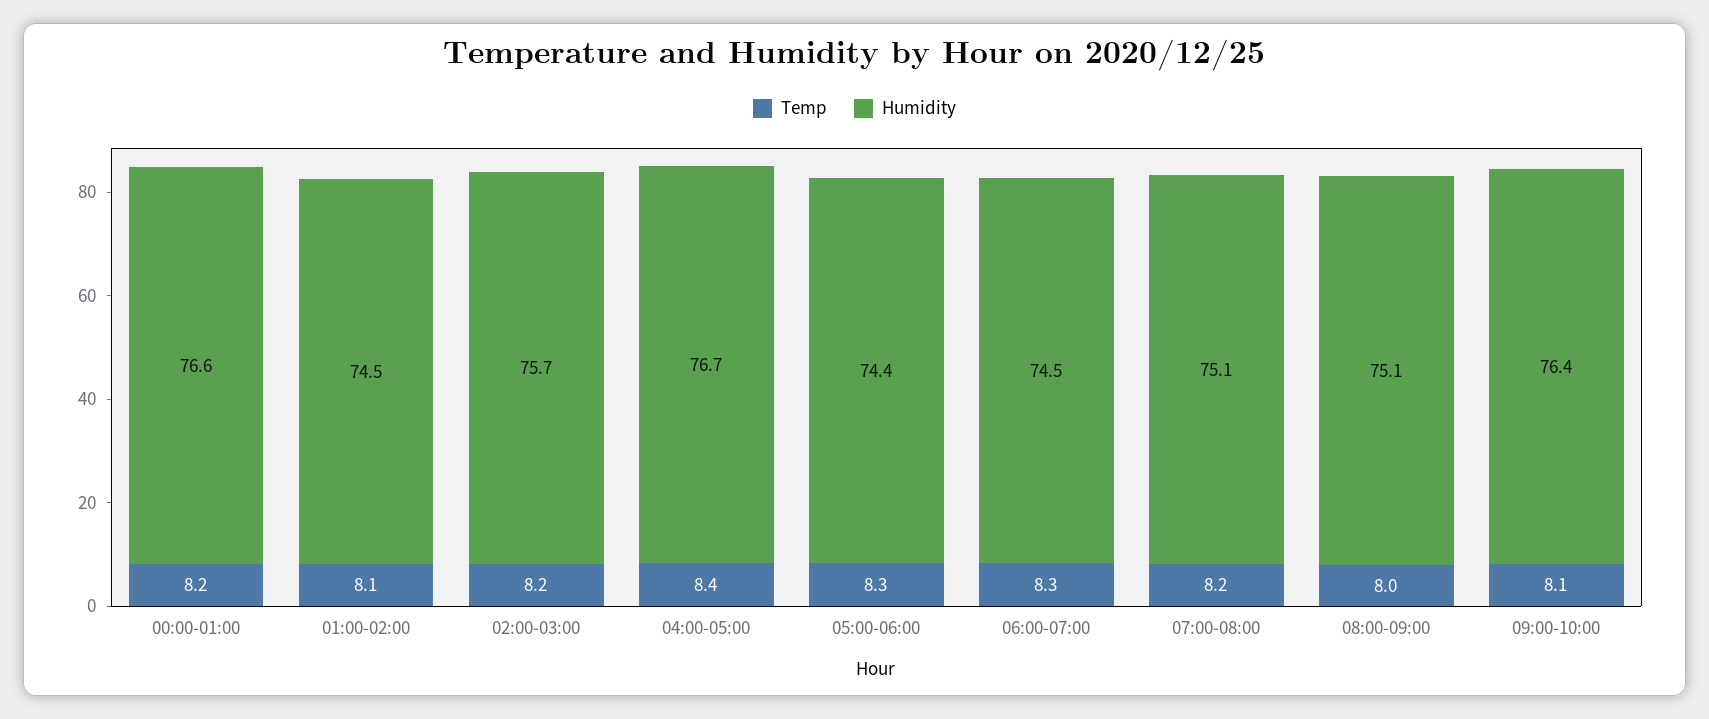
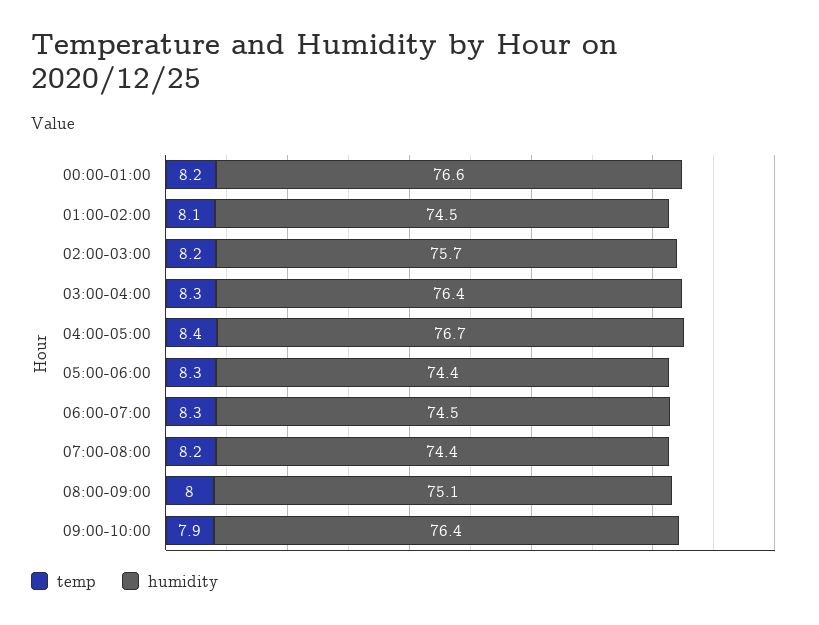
  {
    "Temp": {
      "00:00-01:00": 8.2,
      "01:00-02:00": 8.1,
      "02:00-03:00": 8.2,
      "04:00-05:00": 8.4,
      "05:00-06:00": 8.3,
      "06:00-07:00": 8.3,
      "07:00-08:00": 8.2,
      "08:00-09:00": 8,
-     "09:00-10:00": 8.1
+     "09:00-10:00": 7.9,
+     "03:00-04:00": 8.3
    },
    "Humidity": {
      "00:00-01:00": 76.6,
      "01:00-02:00": 74.5,
      "02:00-03:00": 75.7,
      "04:00-05:00": 76.7,
      "05:00-06:00": 74.4,
      "06:00-07:00": 74.5,
-     "07:00-08:00": 75.1,
+     "07:00-08:00": 74.4,
      "08:00-09:00": 75.1,
-     "09:00-10:00": 76.4
+     "09:00-10:00": 76.4,
+     "03:00-04:00": 76.4
    }
  }

